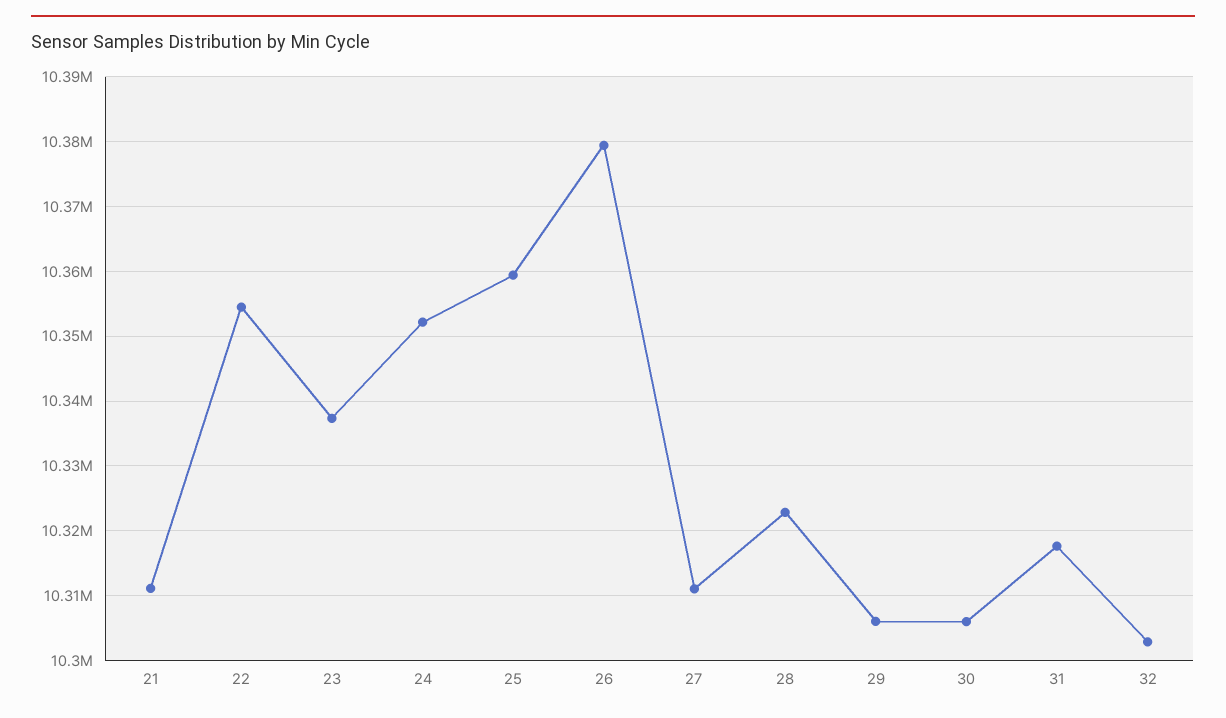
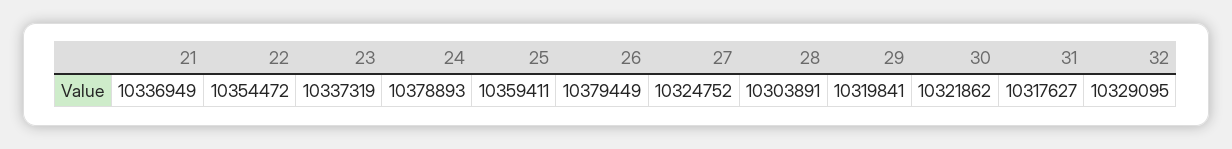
  {
-   "21": 10311000,
+   "21": 10336949,
    "22": 10354472,
    "23": 10337319,
-   "24": 10352000,
+   "24": 10378893,
    "25": 10359411,
    "26": 10379449,
-   "27": 10311000,
+   "27": 10324752,
-   "28": 10323000,
+   "28": 10303891,
-   "29": 10306000,
+   "29": 10319841,
-   "30": 10306000,
+   "30": 10321862,
    "31": 10317627,
-   "32": 10303000
+   "32": 10329095
  }

